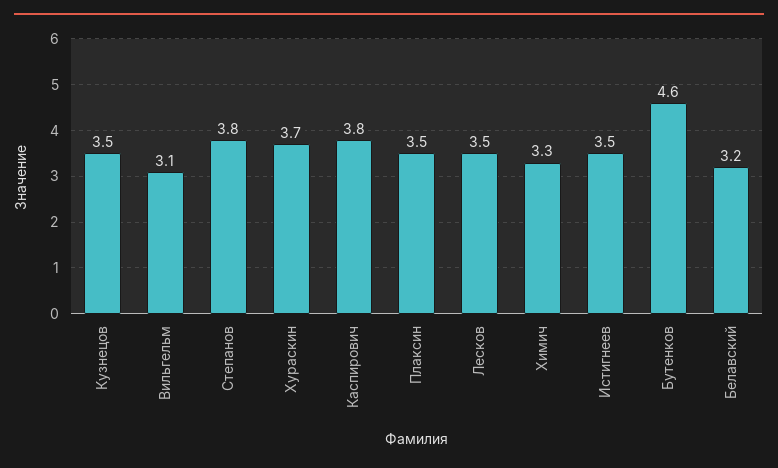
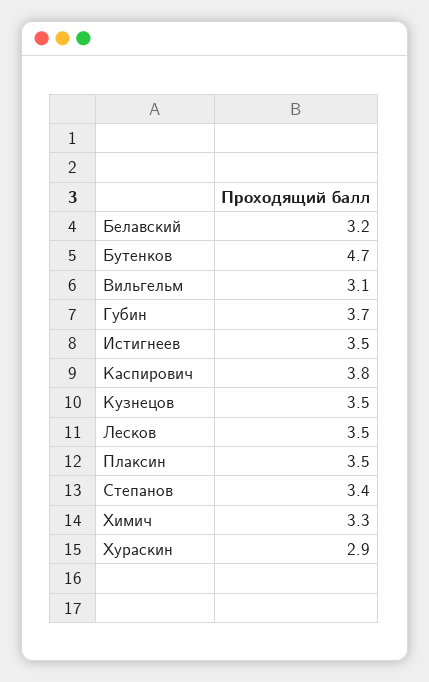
  {
    "Кузнецов": 3.5,
    "Вильгельм": 3.1,
-   "Степанов": 3.8,
+   "Степанов": 3.4,
-   "Хураскин": 3.7,
+   "Хураскин": 2.9,
    "Каспирович": 3.8,
    "Плаксин": 3.5,
    "Лесков": 3.5,
    "Химич": 3.3,
    "Истигнеев": 3.5,
-   "Бутенков": 4.6,
+   "Бутенков": 4.7,
-   "Белавский": 3.2
+   "Белавский": 3.2,
+   "Губин": 3.7
  }

